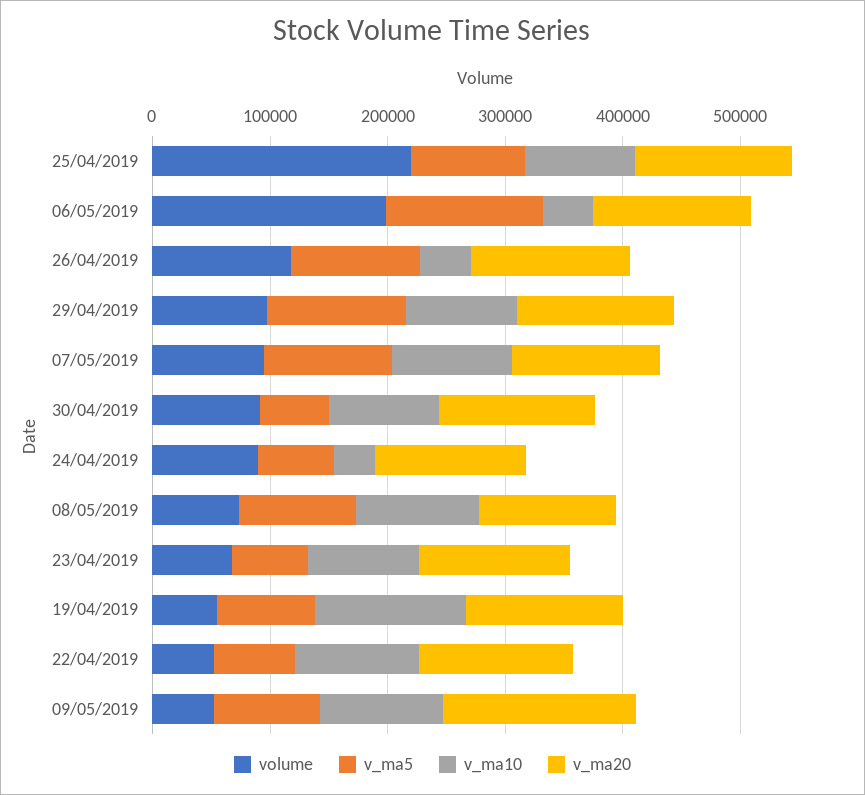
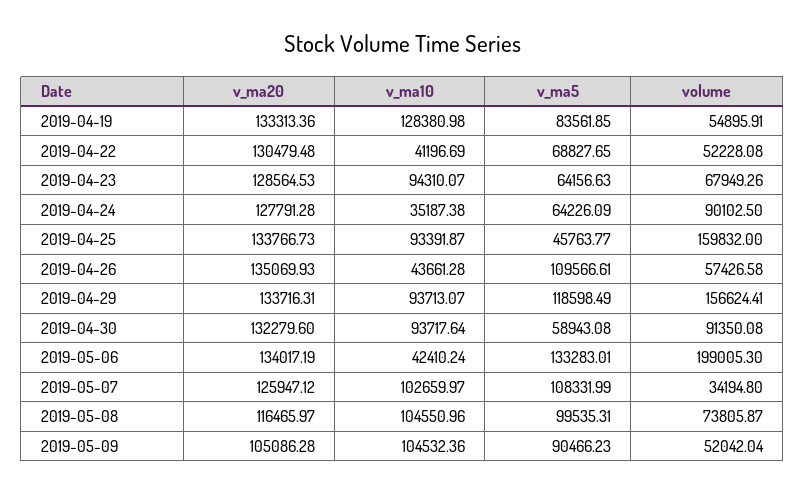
  {
    "volume": {
-     "25/04/2019": 220000,
+     "25/04/2019": 159832,
      "06/05/2019": 199005.3,
-     "26/04/2019": 120000,
+     "26/04/2019": 57426.58,
-     "29/04/2019": 100000,
+     "29/04/2019": 156624.41,
-     "07/05/2019": 100000,
+     "07/05/2019": 34194.8,
      "30/04/2019": 91350.08,
      "24/04/2019": 90102.5,
      "08/05/2019": 73805.87,
      "23/04/2019": 67949.26,
      "19/04/2019": 54895.91,
      "22/04/2019": 52228.08,
      "09/05/2019": 52042.04
    },
    "v_ma5": {
-     "25/04/2019": 100000,
+     "25/04/2019": 45763.77,
      "06/05/2019": 133283.01,
      "26/04/2019": 109566.61,
      "29/04/2019": 118598.49,
      "07/05/2019": 108331.99,
      "30/04/2019": 58943.08,
      "24/04/2019": 64226.09,
      "08/05/2019": 99535.31,
      "23/04/2019": 64156.63,
      "19/04/2019": 83561.85,
      "22/04/2019": 68827.65,
      "09/05/2019": 90466.23
    },
    "v_ma10": {
      "25/04/2019": 93391.87,
      "06/05/2019": 42410.24,
      "26/04/2019": 43661.28,
      "29/04/2019": 93713.07,
      "07/05/2019": 102659.97,
      "30/04/2019": 93717.64,
      "24/04/2019": 35187.38,
      "08/05/2019": 104550.96,
      "23/04/2019": 94310.07,
      "19/04/2019": 128380.98,
-     "22/04/2019": 100000,
+     "22/04/2019": 41196.69,
      "09/05/2019": 104532.36
    },
    "v_ma20": {
      "25/04/2019": 133766.73,
      "06/05/2019": 134017.19,
      "26/04/2019": 135069.93,
      "29/04/2019": 133716.31,
      "07/05/2019": 125947.12,
      "30/04/2019": 132279.6,
      "24/04/2019": 127791.28,
      "08/05/2019": 116465.97,
      "23/04/2019": 128564.53,
      "19/04/2019": 133313.36,
      "22/04/2019": 130479.48,
-     "09/05/2019": 160000
+     "09/05/2019": 105086.28
    }
  }

